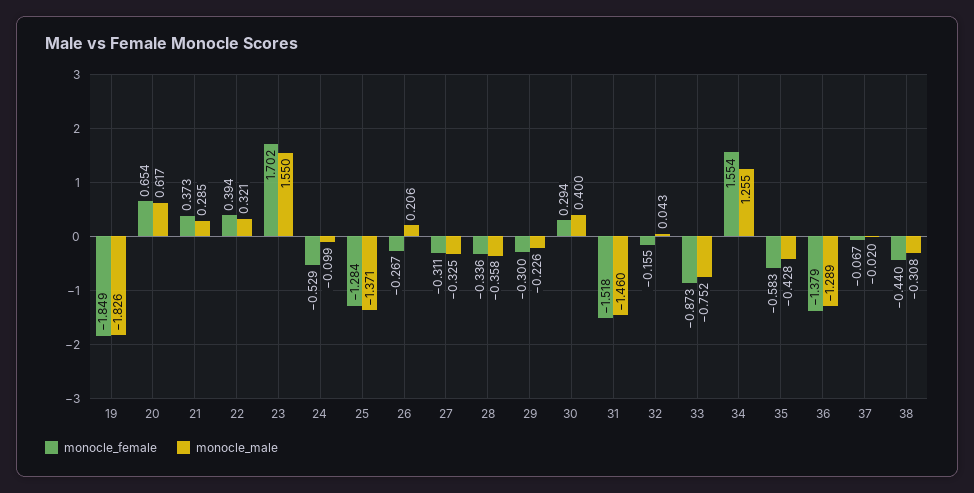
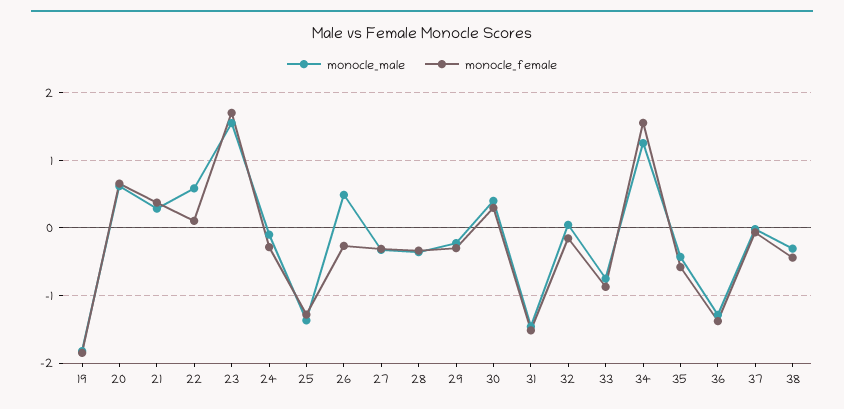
  {
    "monocle_female": {
      "19": -1.849,
      "20": 0.654,
      "21": 0.373,
-     "22": 0.394,
+     "22": 0.1,
      "23": 1.702,
-     "24": -0.529,
+     "24": -0.3,
      "25": -1.284,
      "26": -0.267,
      "27": -0.311,
      "28": -0.336,
      "29": -0.3,
      "30": 0.294,
      "31": -1.518,
      "32": -0.155,
      "33": -0.873,
      "34": 1.554,
      "35": -0.583,
      "36": -1.379,
      "37": -0.067,
      "38": -0.44
    },
    "monocle_male": {
      "19": -1.826,
      "20": 0.617,
      "21": 0.285,
-     "22": 0.321,
+     "22": 0.6,
      "23": 1.55,
      "24": -0.099,
      "25": -1.371,
-     "26": 0.206,
+     "26": 0.5,
      "27": -0.325,
      "28": -0.358,
      "29": -0.226,
      "30": 0.4,
      "31": -1.46,
      "32": 0.043,
      "33": -0.752,
      "34": 1.255,
      "35": -0.428,
      "36": -1.289,
      "37": -0.02,
      "38": -0.308
    }
  }

